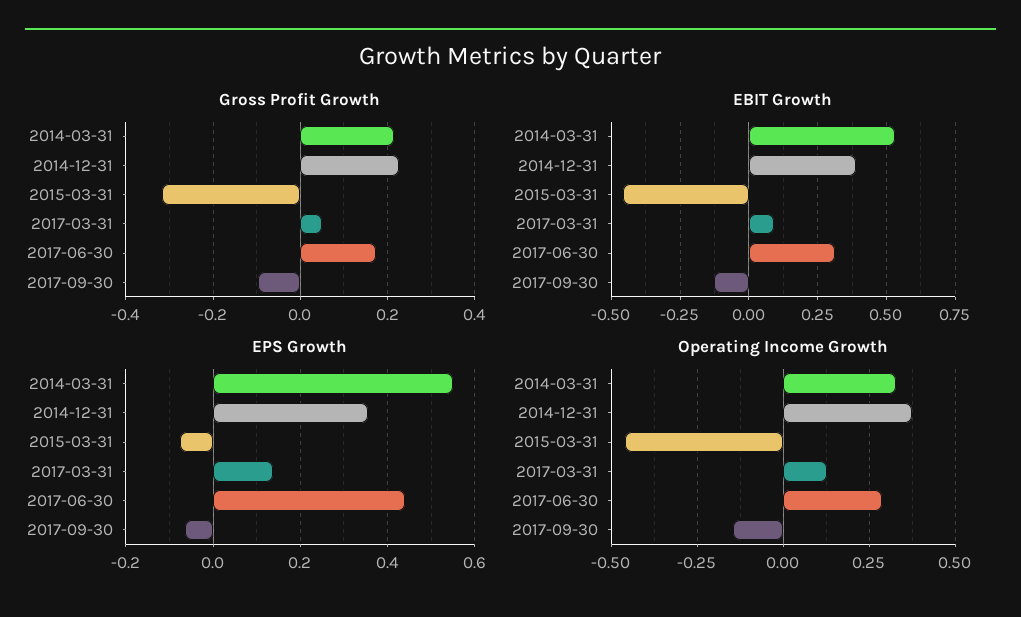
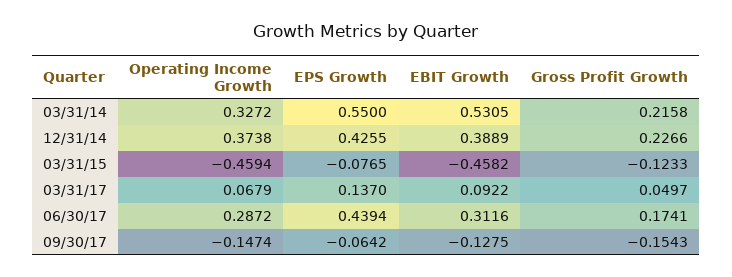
  {
    "Gross Profit Growth": {
      "2014-03-31": 0.2158,
      "2014-12-31": 0.2266,
-     "2015-03-31": -0.32,
+     "2015-03-31": -0.1233,
      "2017-03-31": 0.0497,
      "2017-06-30": 0.1741,
-     "2017-09-30": -0.1
+     "2017-09-30": -0.1543
    },
    "EBIT Growth": {
      "2014-03-31": 0.5305,
      "2014-12-31": 0.3889,
      "2015-03-31": -0.4582,
      "2017-03-31": 0.0922,
      "2017-06-30": 0.3116,
      "2017-09-30": -0.1275
    },
    "EPS Growth": {
      "2014-03-31": 0.55,
-     "2014-12-31": 0.36,
+     "2014-12-31": 0.4255,
      "2015-03-31": -0.0765,
      "2017-03-31": 0.137,
      "2017-06-30": 0.4394,
      "2017-09-30": -0.0642
    },
    "Operating Income Growth": {
      "2014-03-31": 0.3272,
      "2014-12-31": 0.3738,
      "2015-03-31": -0.4594,
-     "2017-03-31": 0.125,
+     "2017-03-31": 0.0679,
      "2017-06-30": 0.2872,
      "2017-09-30": -0.1474
    }
  }

